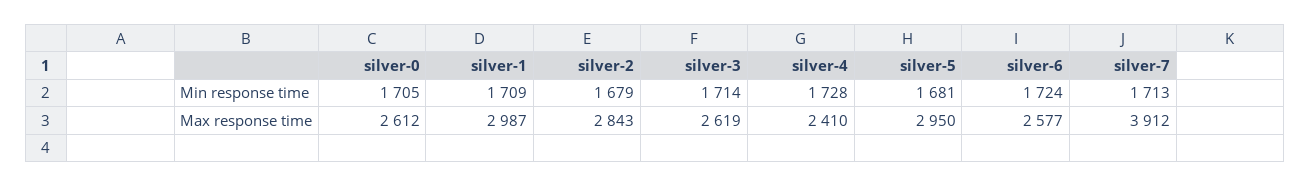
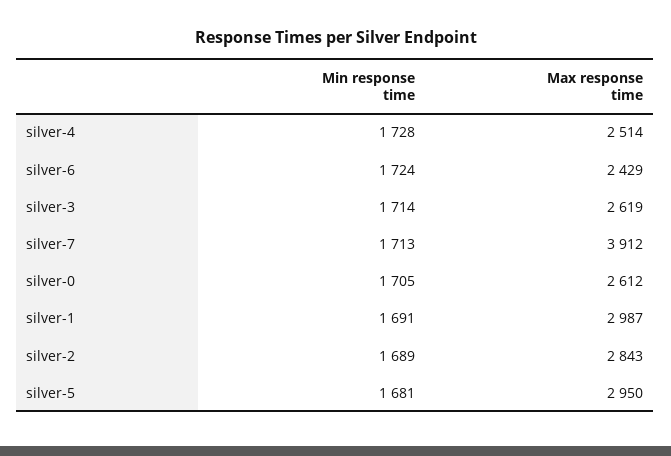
  {
    "silver-0": {
      "Min response time": 1705,
      "Max response time": 2612
    },
    "silver-1": {
-     "Min response time": 1709,
+     "Min response time": 1691,
      "Max response time": 2987
    },
    "silver-2": {
-     "Min response time": 1679,
+     "Min response time": 1689,
      "Max response time": 2843
    },
    "silver-3": {
      "Min response time": 1714,
      "Max response time": 2619
    },
    "silver-4": {
      "Min response time": 1728,
-     "Max response time": 2410
+     "Max response time": 2514
    },
    "silver-5": {
      "Min response time": 1681,
      "Max response time": 2950
    },
    "silver-6": {
      "Min response time": 1724,
-     "Max response time": 2577
+     "Max response time": 2429
    },
    "silver-7": {
      "Min response time": 1713,
      "Max response time": 3912
    }
  }

